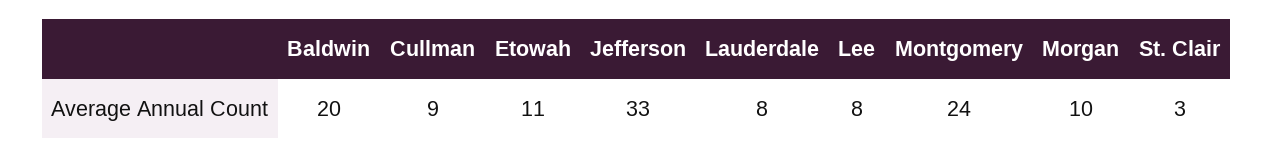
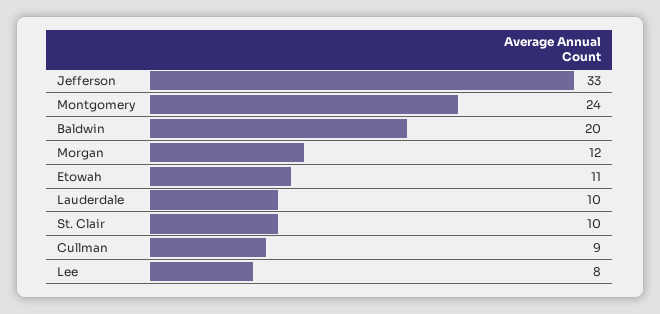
  {
    "Baldwin": 20,
    "Cullman": 9,
    "Etowah": 11,
    "Jefferson": 33,
-   "Lauderdale": 8,
+   "Lauderdale": 10,
    "Lee": 8,
    "Montgomery": 24,
-   "Morgan": 10,
+   "Morgan": 12,
-   "St. Clair": 3
+   "St. Clair": 10
  }

